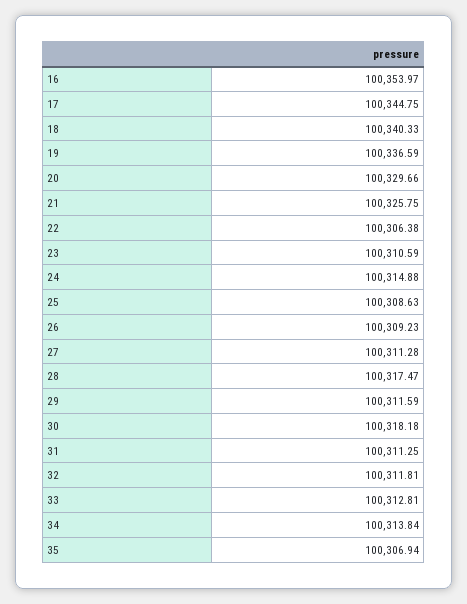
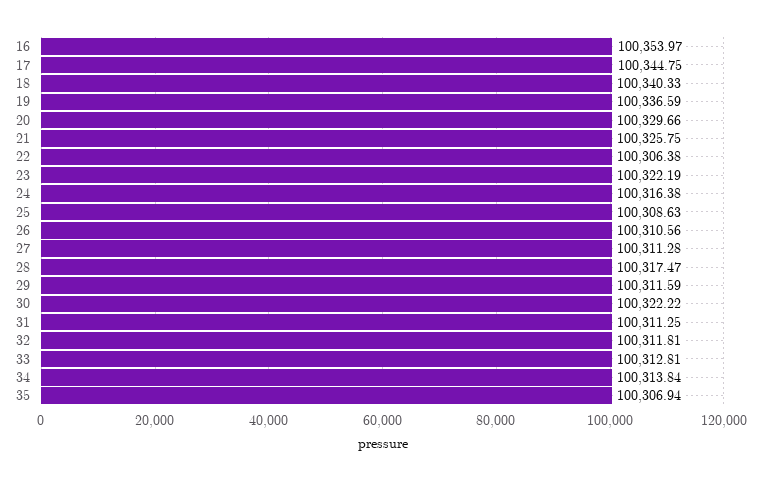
  {
    "16": 100353.97,
    "17": 100344.75,
    "18": 100340.33,
    "19": 100336.59,
    "20": 100329.66,
    "21": 100325.75,
    "22": 100306.38,
-   "23": 100310.59,
+   "23": 100322.19,
-   "24": 100314.88,
+   "24": 100316.38,
    "25": 100308.63,
-   "26": 100309.23,
+   "26": 100310.56,
    "27": 100311.28,
    "28": 100317.47,
    "29": 100311.59,
-   "30": 100318.18,
+   "30": 100322.22,
    "31": 100311.25,
    "32": 100311.81,
    "33": 100312.81,
    "34": 100313.84,
    "35": 100306.94
  }

